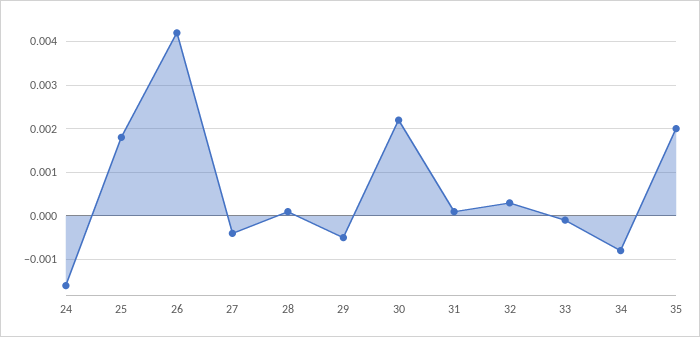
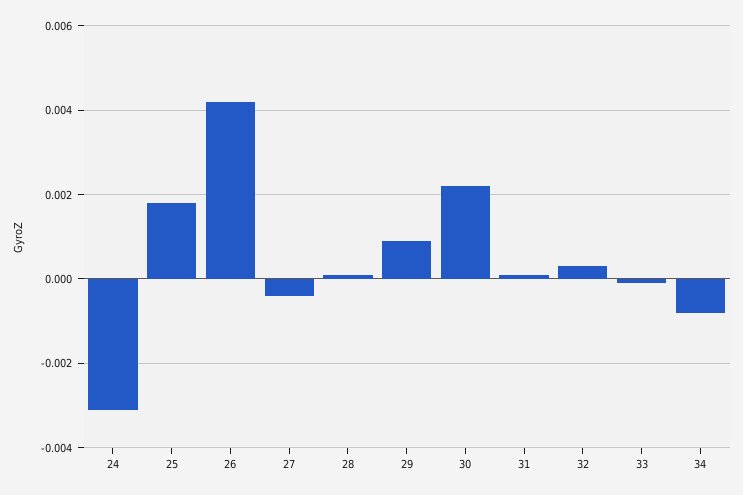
  {
-   "24": -0.0015,
+   "24": -0.003,
    "25": 0.002,
    "26": 0.004,
    "27": -0.0005,
    "28": 0,
-   "29": -0.0005,
+   "29": 0.001,
    "30": 0.002,
    "31": 0,
    "32": 0.0005,
    "33": 0,
-   "34": -0.001,
+   "34": -0.001
-   "35": 0.002
  }

